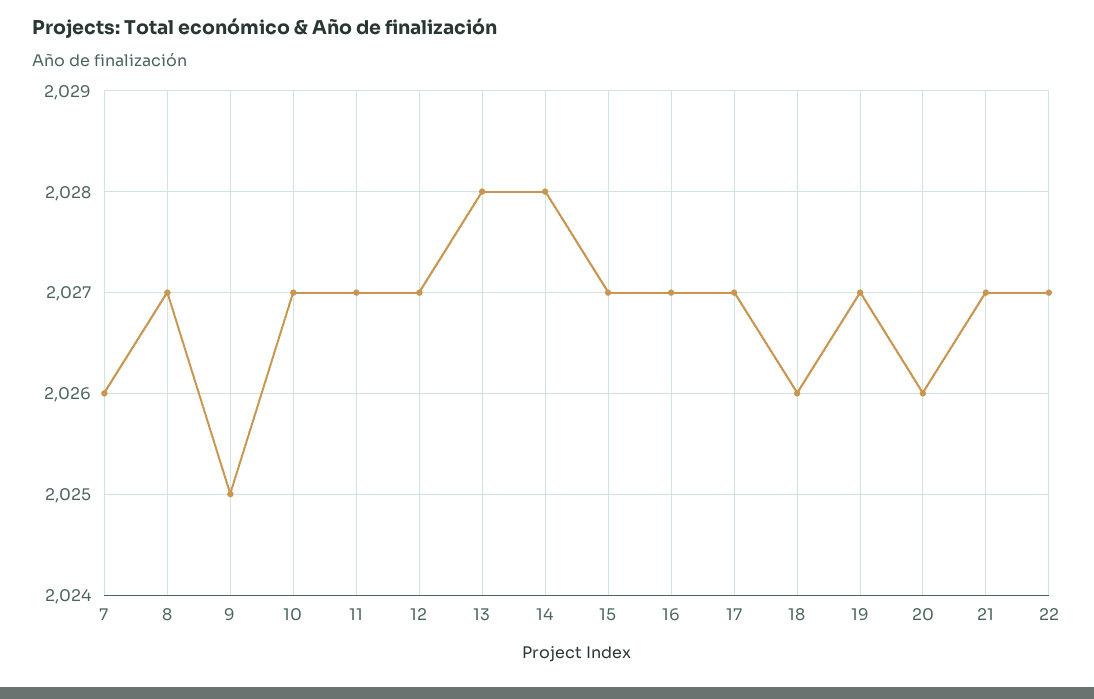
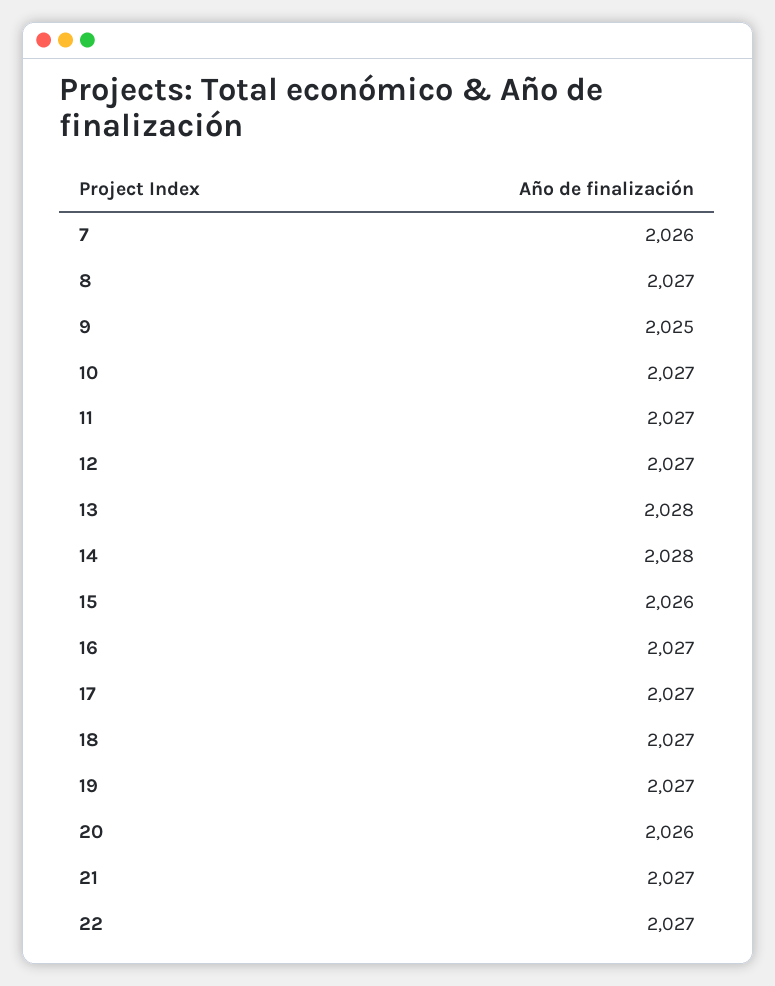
  {
    "7": 2026,
    "8": 2027,
    "9": 2025,
    "10": 2027,
    "11": 2027,
    "12": 2027,
    "13": 2028,
    "14": 2028,
-   "15": 2027,
+   "15": 2026,
    "16": 2027,
    "17": 2027,
-   "18": 2026,
+   "18": 2027,
    "19": 2027,
    "20": 2026,
    "21": 2027,
    "22": 2027
  }

